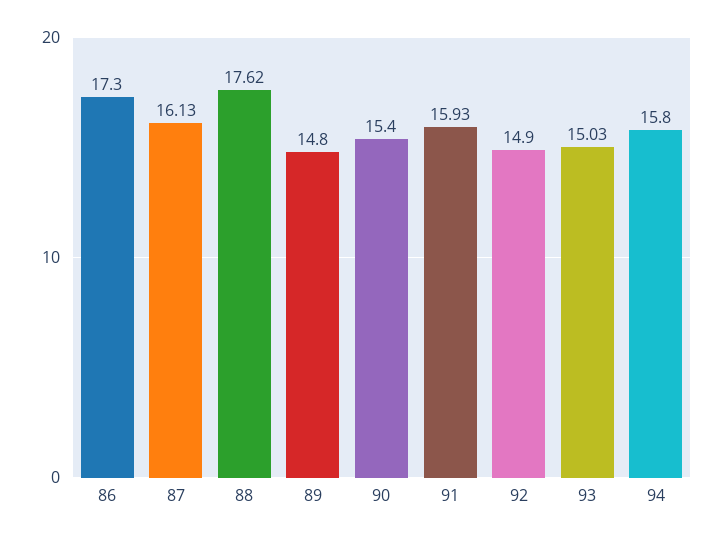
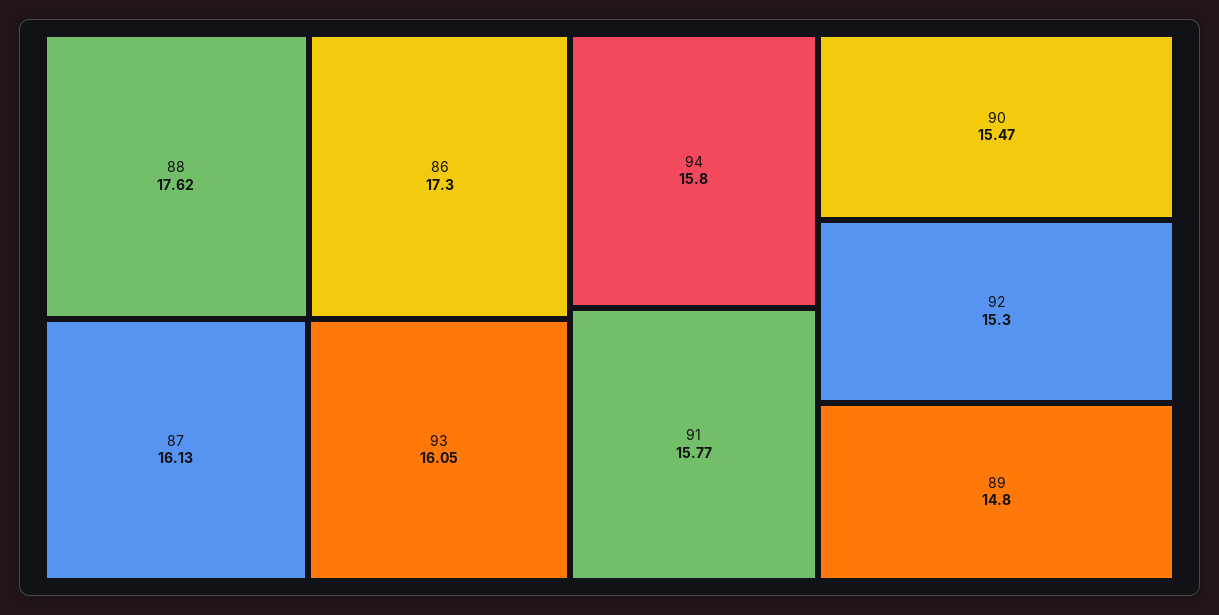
  {
    "86": 17.3,
    "87": 16.13,
    "88": 17.62,
    "89": 14.8,
-   "90": 15.4,
+   "90": 15.47,
-   "91": 15.93,
+   "91": 15.77,
-   "92": 14.9,
+   "92": 15.3,
-   "93": 15.03,
+   "93": 16.05,
    "94": 15.8
  }

